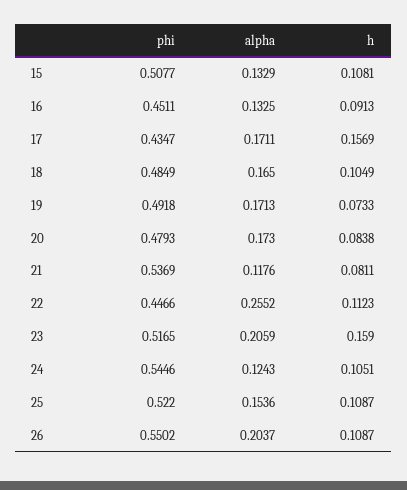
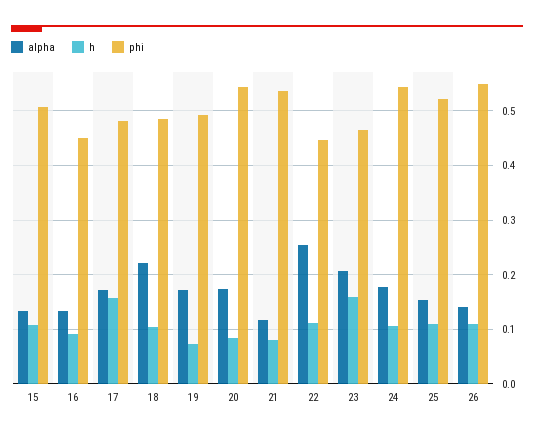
  {
    "phi": {
      "15": 0.5077,
      "16": 0.4511,
-     "17": 0.4347,
+     "17": 0.48,
      "18": 0.4849,
      "19": 0.4918,
-     "20": 0.4793,
+     "20": 0.54,
      "21": 0.5369,
      "22": 0.4466,
-     "23": 0.5165,
+     "23": 0.46,
      "24": 0.5446,
      "25": 0.522,
      "26": 0.5502
    },
    "alpha": {
      "15": 0.1329,
      "16": 0.1325,
      "17": 0.1711,
-     "18": 0.165,
+     "18": 0.22,
      "19": 0.1713,
      "20": 0.173,
      "21": 0.1176,
      "22": 0.2552,
      "23": 0.2059,
-     "24": 0.1243,
+     "24": 0.18,
      "25": 0.1536,
-     "26": 0.2037
+     "26": 0.14
    },
    "h": {
      "15": 0.1081,
      "16": 0.0913,
      "17": 0.1569,
      "18": 0.1049,
      "19": 0.0733,
      "20": 0.0838,
      "21": 0.0811,
      "22": 0.1123,
      "23": 0.159,
      "24": 0.1051,
      "25": 0.1087,
      "26": 0.1087
    }
  }

